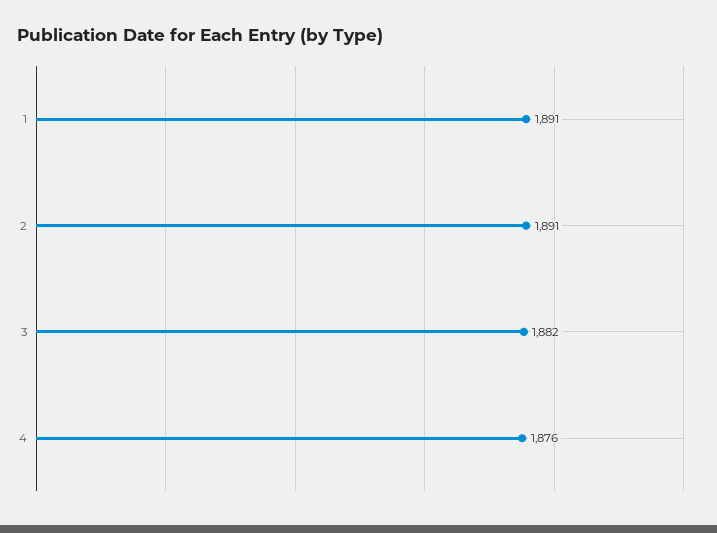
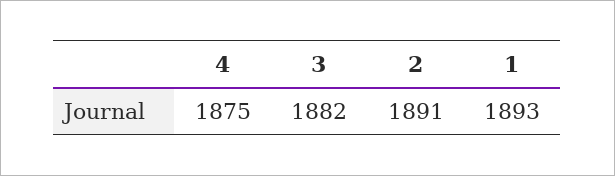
  {
-   "1": 1891,
+   "1": 1893,
    "2": 1891,
    "3": 1882,
-   "4": 1876
+   "4": 1875
  }

